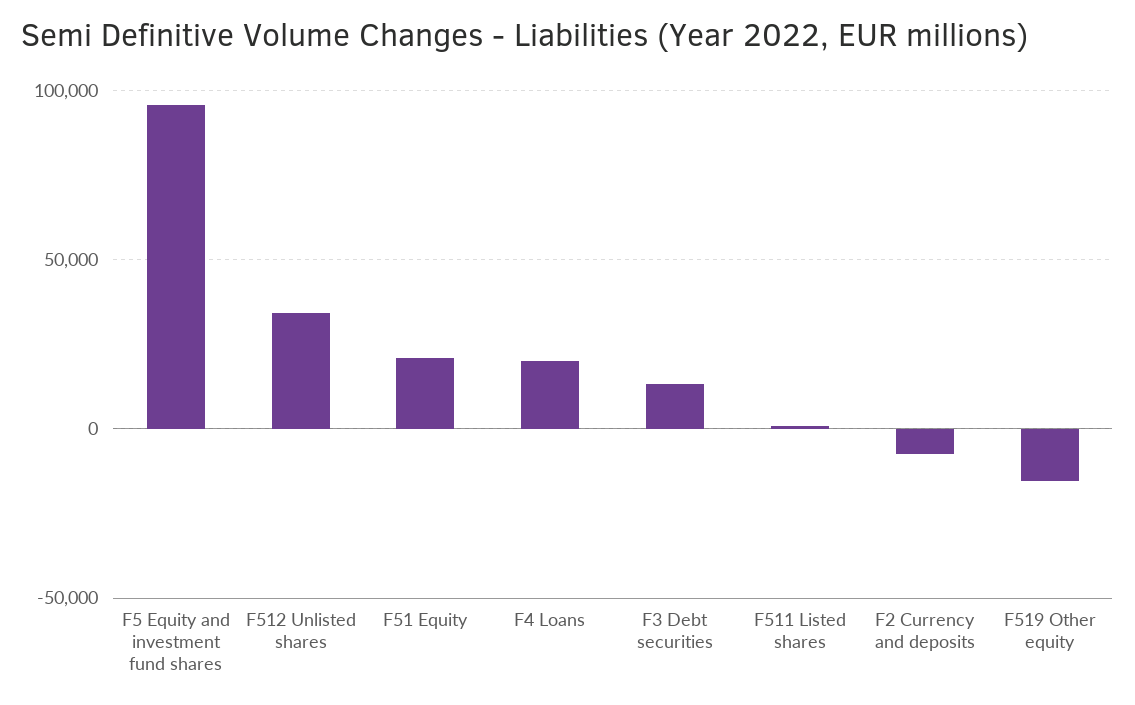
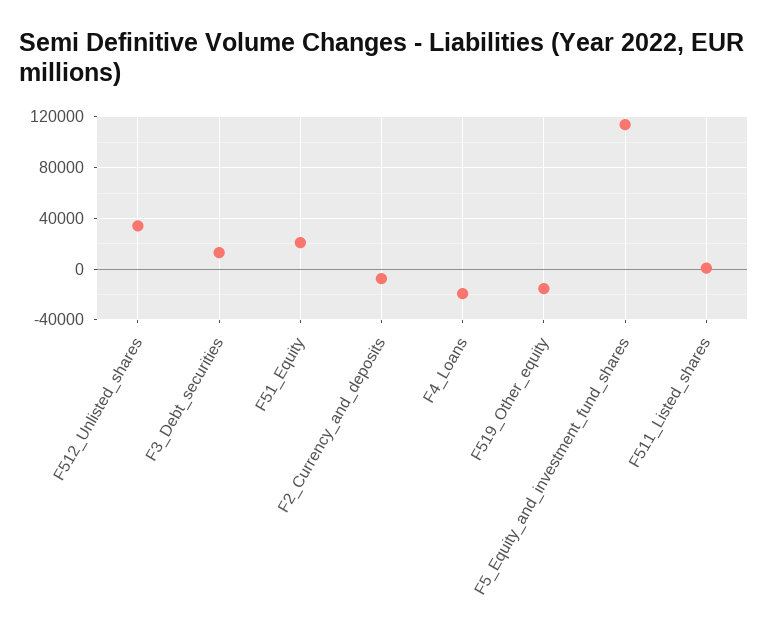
  {
-   "F5 Equity and investment fund shares": 95000,
+   "F5 Equity and investment fund shares": 115000,
    "F512 Unlisted shares": 35000,
    "F51 Equity": 20000,
-   "F4 Loans": 20000,
+   "F4 Loans": -20000,
    "F3 Debt securities": 15000,
    "F511 Listed shares": 0,
    "F2 Currency and deposits": -10000,
    "F519 Other equity": -15000
  }

